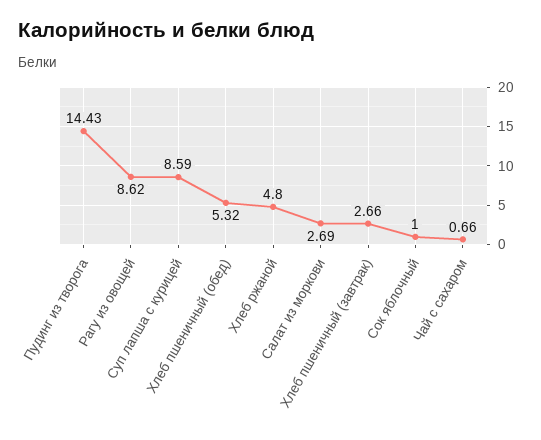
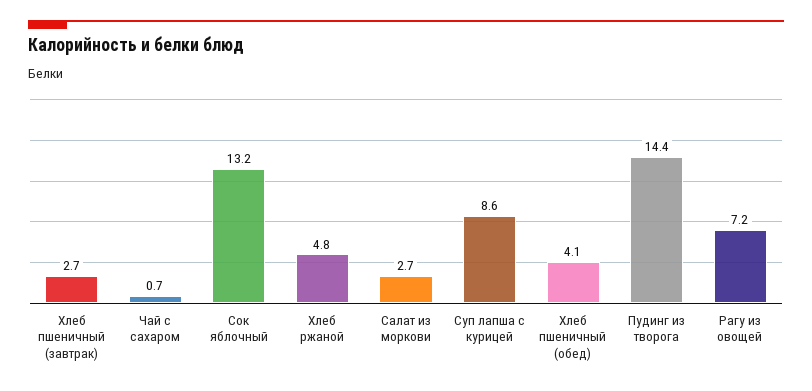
  {
    "Пудинг из творога": 14.43,
-   "Рагу из овощей": 8.62,
+   "Рагу из овощей": 7.2,
    "Суп лапша с курицей": 8.59,
-   "Хлеб пшеничный (обед)": 5.32,
+   "Хлеб пшеничный (обед)": 4.1,
    "Хлеб ржаной": 4.8,
    "Салат из моркови": 2.69,
    "Хлеб пшеничный (завтрак)": 2.66,
-   "Сок яблочный": 1,
+   "Сок яблочный": 13.2,
    "Чай с сахаром": 0.66
  }

